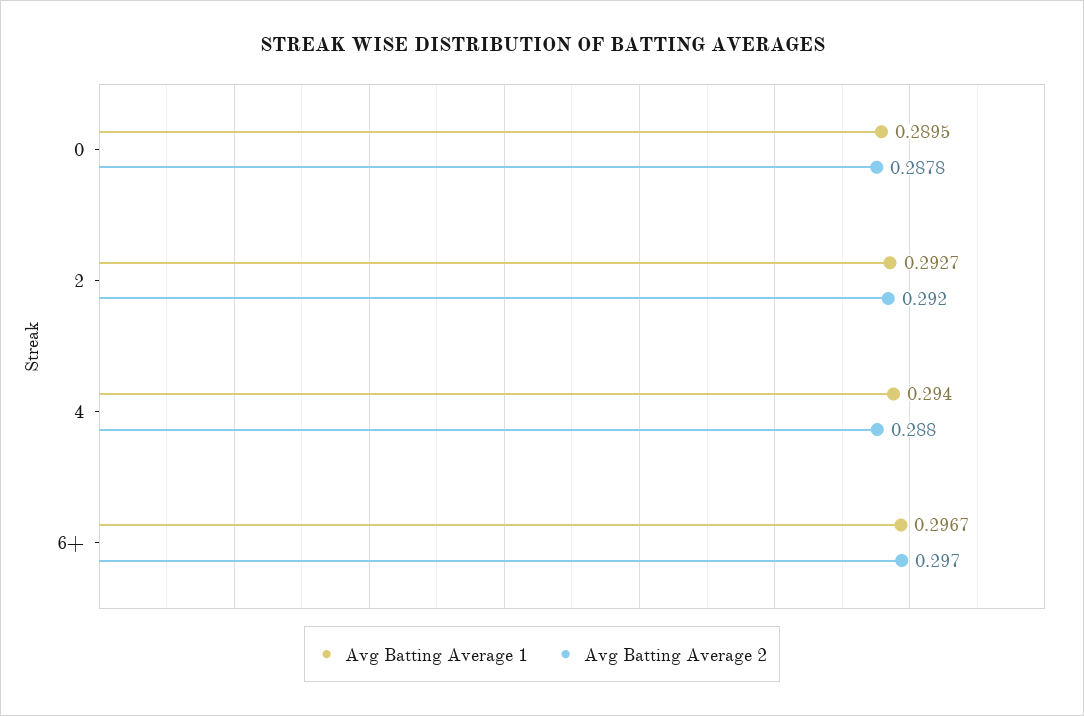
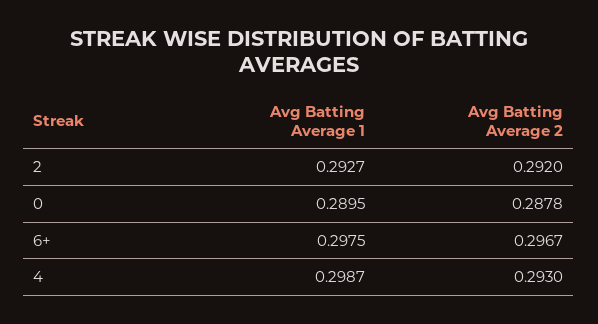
  {
    "Avg Batting Average 1": {
      "0": 0.2895,
      "2": 0.2927,
-     "4": 0.294,
+     "4": 0.2987,
-     "6+": 0.2967
+     "6+": 0.2975
    },
    "Avg Batting Average 2": {
      "0": 0.2878,
      "2": 0.292,
-     "4": 0.288,
+     "4": 0.293,
-     "6+": 0.297
+     "6+": 0.2967
    }
  }

